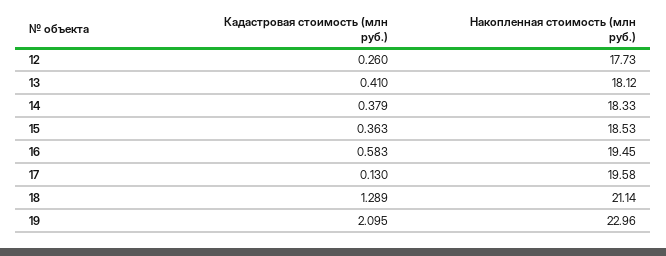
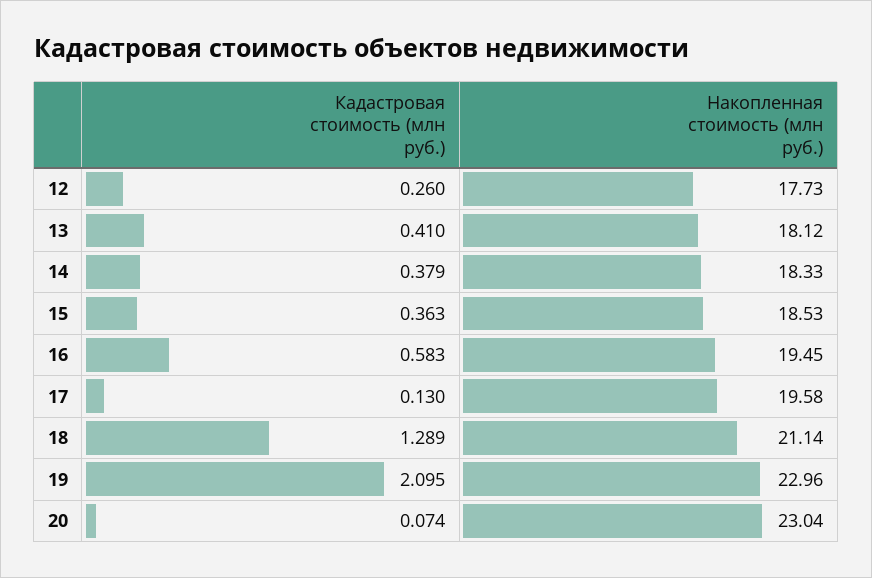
  {
    "Кадастровая стоимость (млн руб.)": {
      "12": 0.26,
      "13": 0.41,
      "14": 0.379,
      "15": 0.363,
      "16": 0.583,
      "17": 0.13,
      "18": 1.289,
-     "19": 2.095
+     "19": 2.095,
+     "20": 0.074
    },
    "Накопленная стоимость (млн руб.)": {
      "12": 17.73,
      "13": 18.12,
      "14": 18.33,
      "15": 18.53,
      "16": 19.45,
      "17": 19.58,
      "18": 21.14,
-     "19": 22.96
+     "19": 22.96,
+     "20": 23.04
    }
  }

